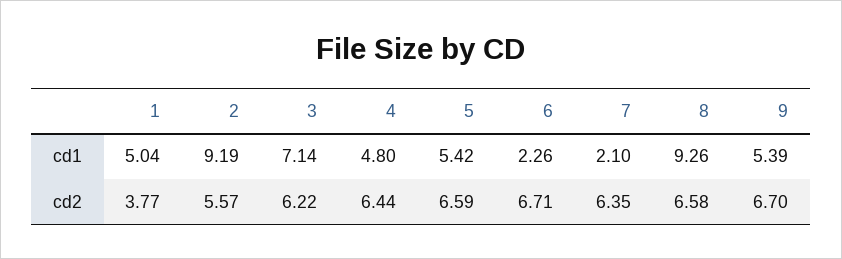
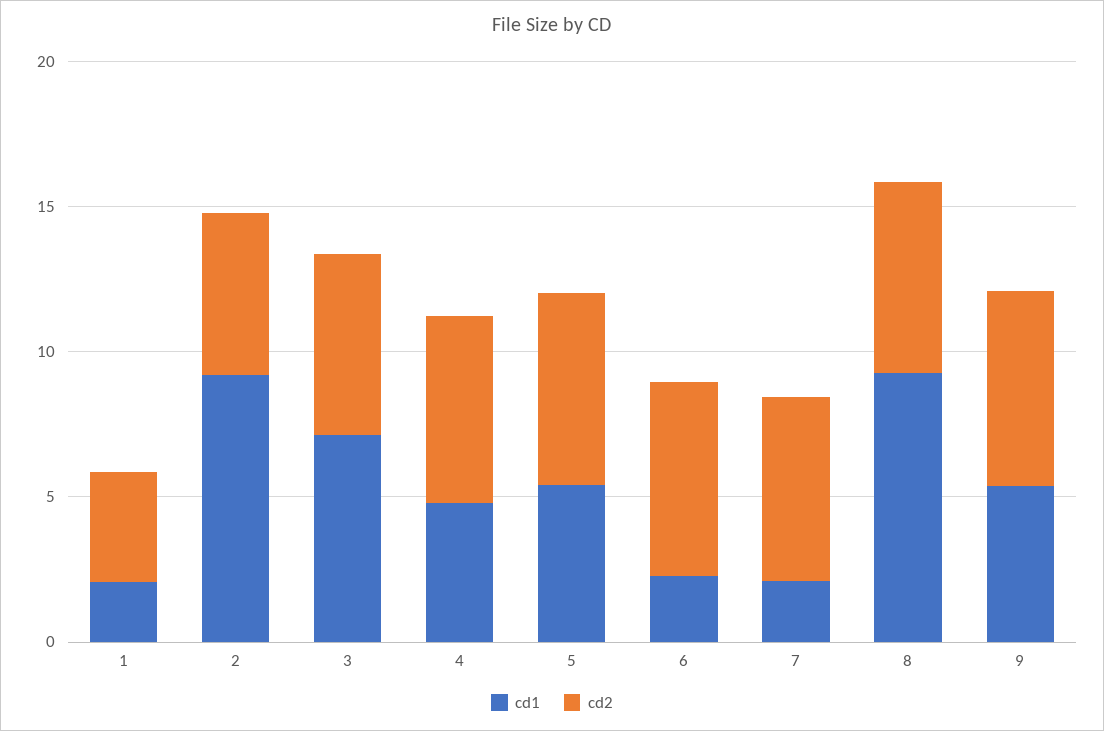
  {
    "cd1": {
-     "1": 5.04,
+     "1": 2,
      "2": 9.19,
      "3": 7.14,
      "4": 4.8,
      "5": 5.42,
      "6": 2.26,
      "7": 2.1,
      "8": 9.26,
      "9": 5.39
    },
    "cd2": {
      "1": 3.77,
      "2": 5.57,
      "3": 6.22,
      "4": 6.44,
      "5": 6.59,
      "6": 6.71,
      "7": 6.35,
      "8": 6.58,
      "9": 6.7
    }
  }

